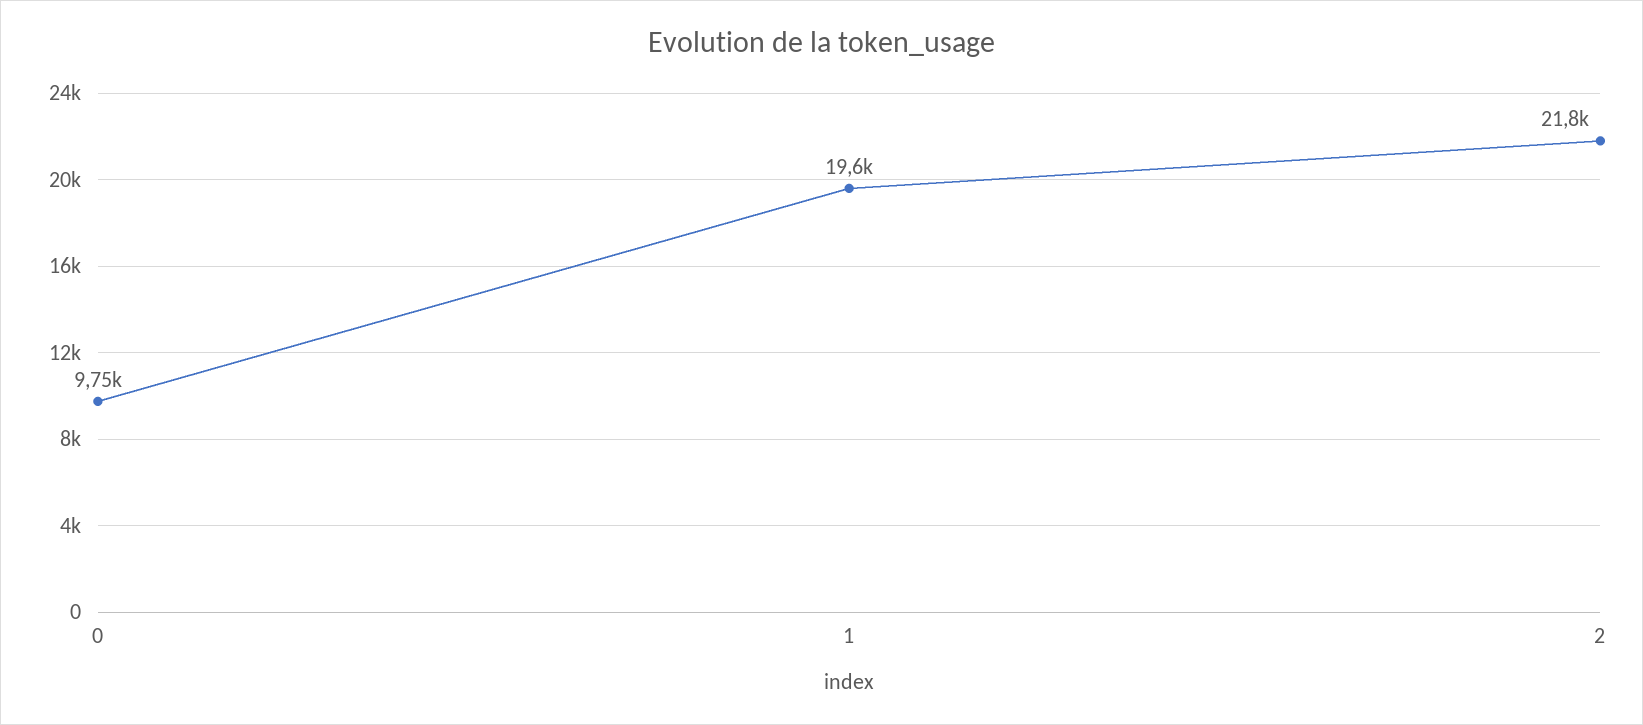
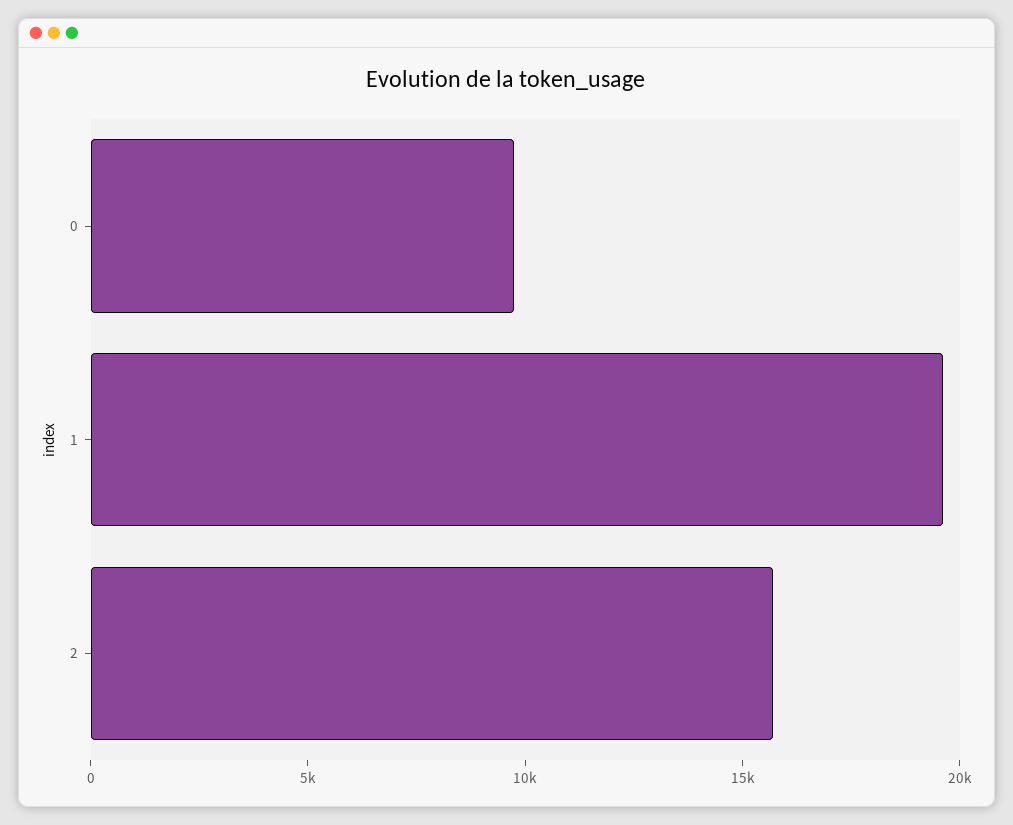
  {
    "0": 9750,
    "1": 19600,
-   "2": 21800
+   "2": 16000
  }

